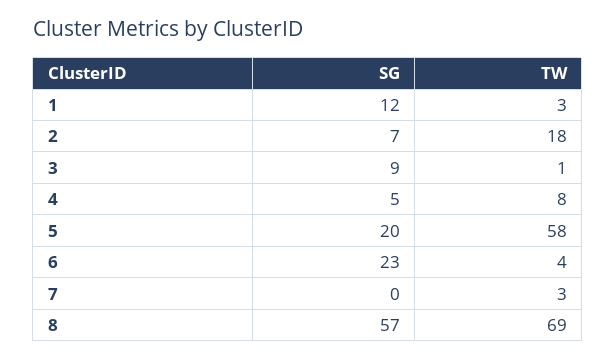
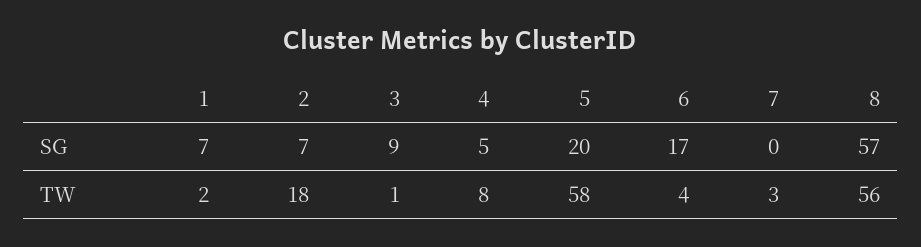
  {
    "SG": {
-     "1": 12,
+     "1": 7,
      "2": 7,
      "3": 9,
      "4": 5,
      "5": 20,
-     "6": 23,
+     "6": 17,
      "7": 0,
      "8": 57
    },
    "TW": {
-     "1": 3,
+     "1": 2,
      "2": 18,
      "3": 1,
      "4": 8,
      "5": 58,
      "6": 4,
      "7": 3,
-     "8": 69
+     "8": 56
    }
  }

